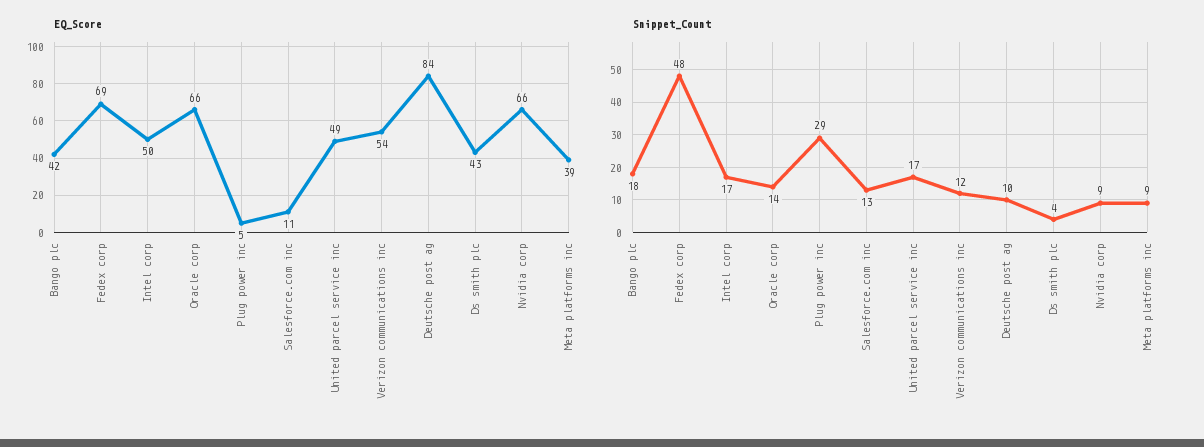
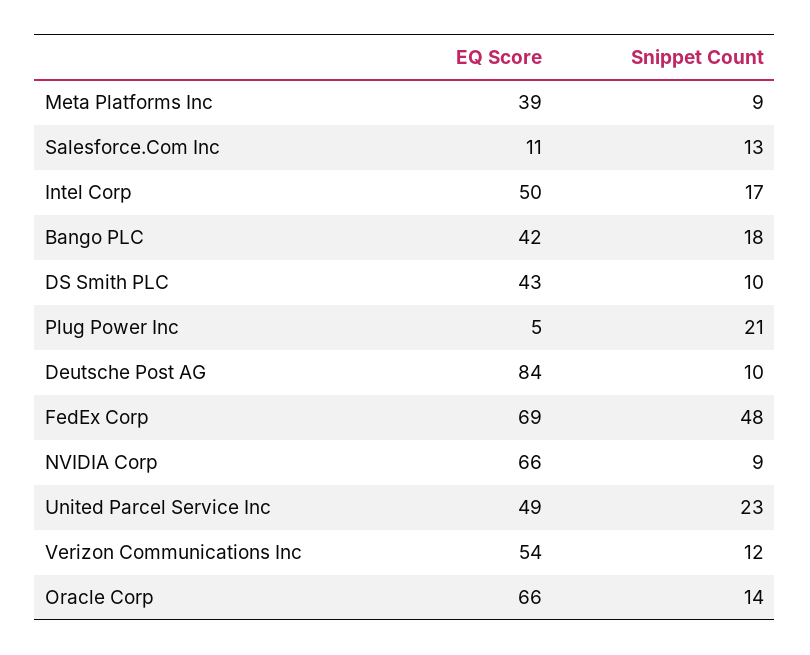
  {
    "EQ_Score": {
      "Bango plc": 42,
      "Fedex corp": 69,
      "Intel corp": 50,
      "Oracle corp": 66,
      "Plug power inc": 5,
      "Salesforce.com inc": 11,
      "United parcel service inc": 49,
      "Verizon communications inc": 54,
      "Deutsche post ag": 84,
      "Ds smith plc": 43,
      "Nvidia corp": 66,
      "Meta platforms inc": 39
    },
    "Snippet_Count": {
      "Bango plc": 18,
      "Fedex corp": 48,
      "Intel corp": 17,
      "Oracle corp": 14,
-     "Plug power inc": 29,
+     "Plug power inc": 21,
      "Salesforce.com inc": 13,
-     "United parcel service inc": 17,
+     "United parcel service inc": 23,
      "Verizon communications inc": 12,
      "Deutsche post ag": 10,
-     "Ds smith plc": 4,
+     "Ds smith plc": 10,
      "Nvidia corp": 9,
      "Meta platforms inc": 9
    }
  }

